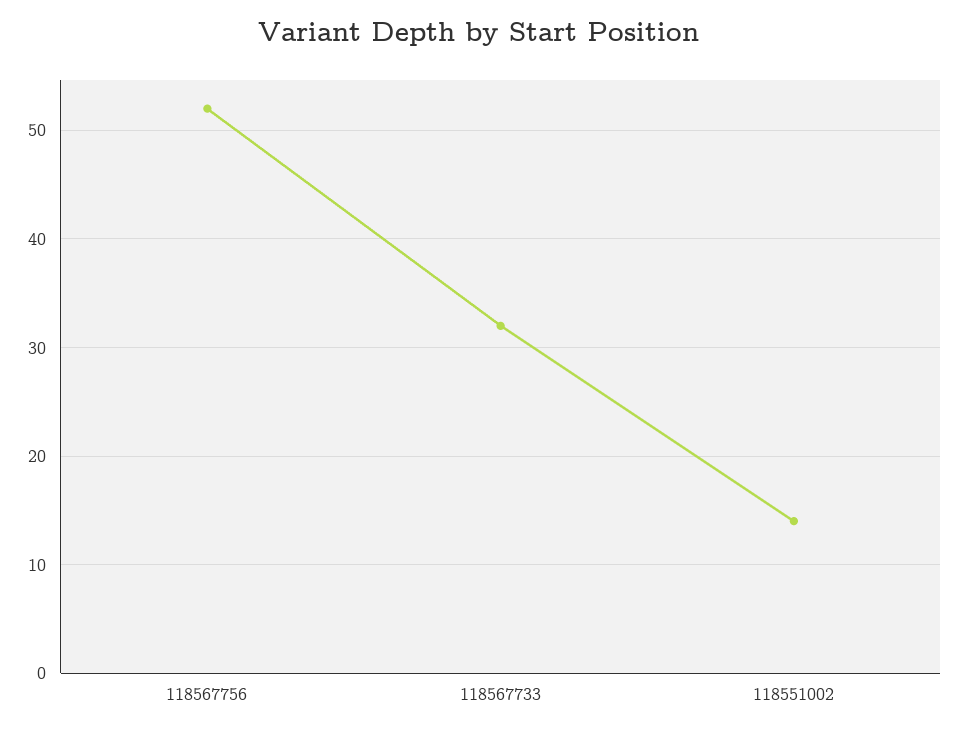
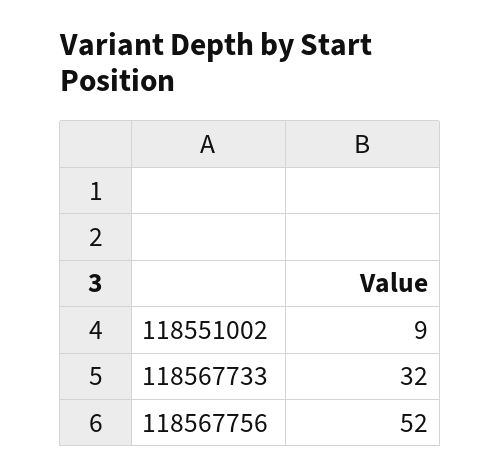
  {
    "118567756": 52,
    "118567733": 32,
-   "118551002": 14
+   "118551002": 9
  }

